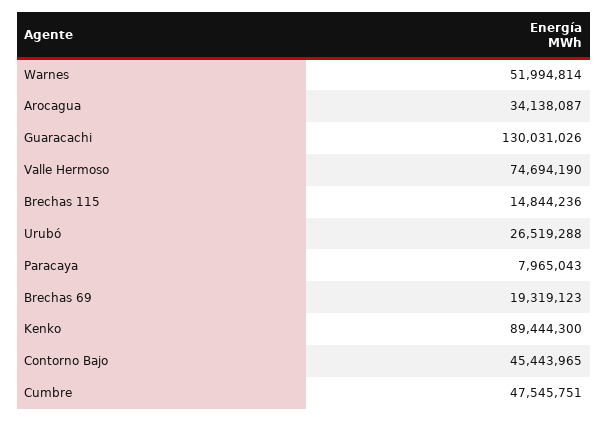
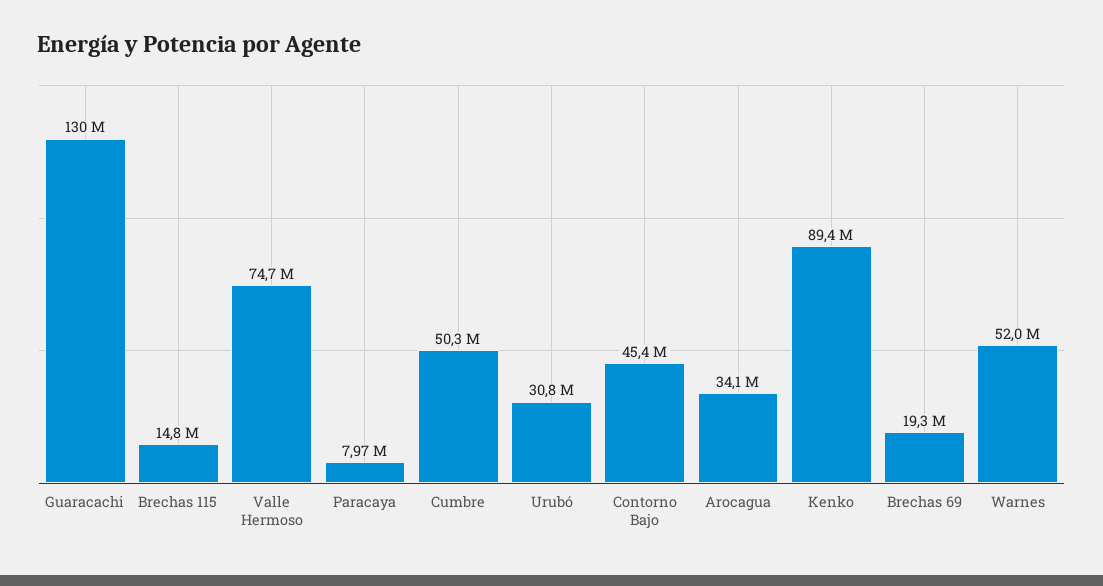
  {
    "Warnes": 51994814,
    "Arocagua": 34138087,
    "Guaracachi": 130031026,
    "Valle Hermoso": 74694190,
    "Brechas 115": 14844236,
-   "Urubó": 26519288,
+   "Urubó": 30800000,
    "Paracaya": 7965043,
    "Brechas 69": 19319123,
    "Kenko": 89444300,
    "Contorno Bajo": 45443965,
-   "Cumbre": 47545751
+   "Cumbre": 50300000
  }

